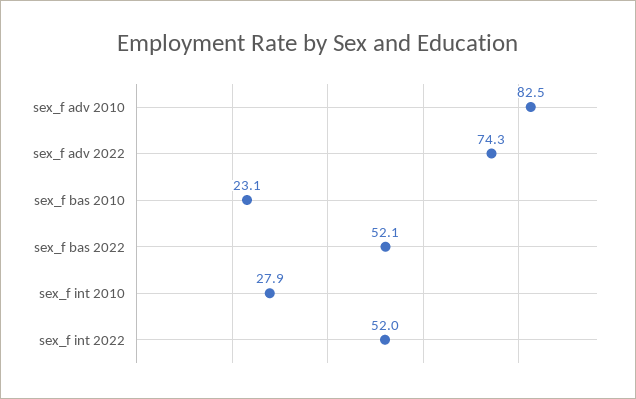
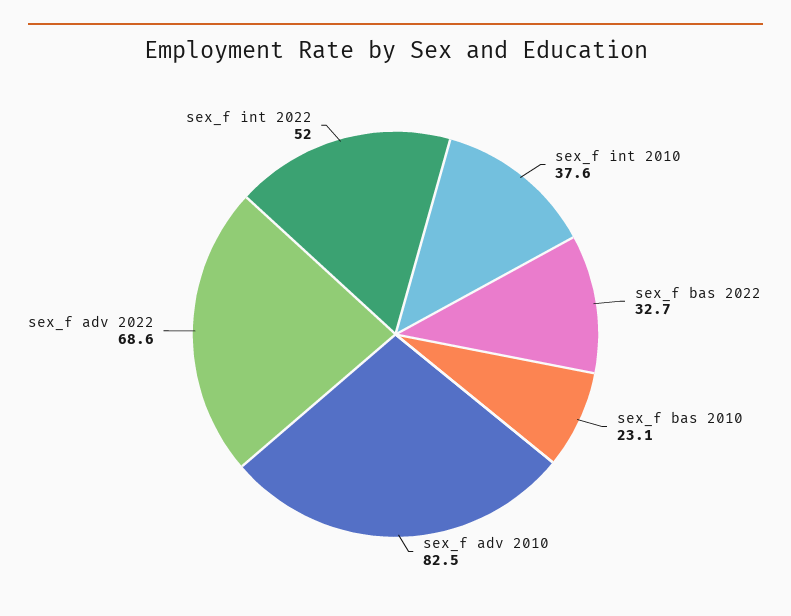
  {
    "sex_f adv 2010": 82.5,
-   "sex_f adv 2022": 74.3,
+   "sex_f adv 2022": 68.6,
    "sex_f bas 2010": 23.1,
-   "sex_f bas 2022": 52.1,
+   "sex_f bas 2022": 32.7,
-   "sex_f int 2010": 27.9,
+   "sex_f int 2010": 37.6,
    "sex_f int 2022": 52
  }

